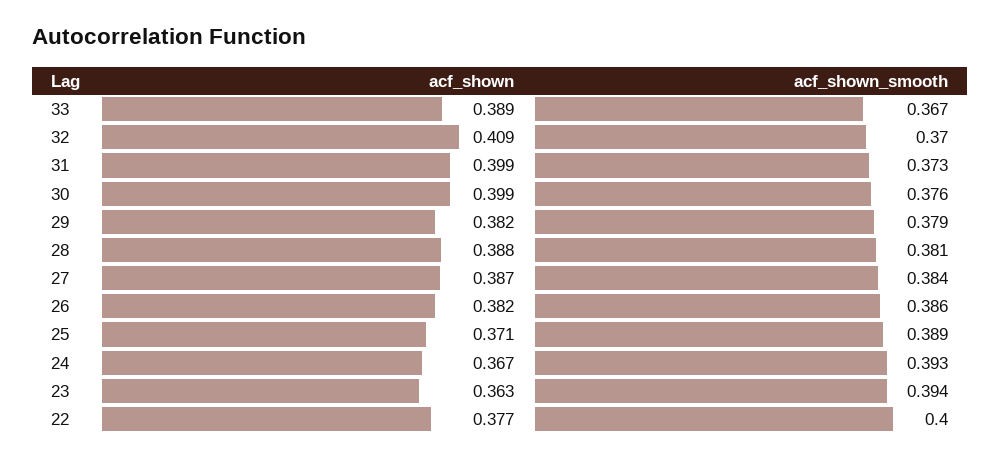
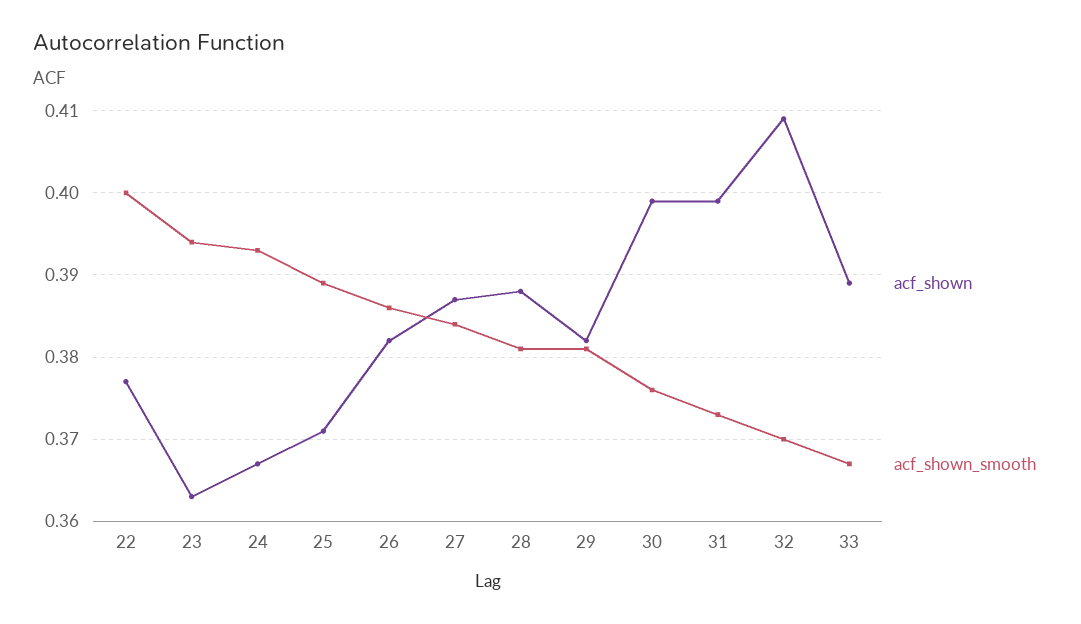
  {
    "acf_shown": {
      "33": 0.389,
      "32": 0.409,
      "31": 0.399,
      "30": 0.399,
      "29": 0.382,
      "28": 0.388,
      "27": 0.387,
      "26": 0.382,
      "25": 0.371,
      "24": 0.367,
      "23": 0.363,
      "22": 0.377
    },
    "acf_shown_smooth": {
      "33": 0.367,
      "32": 0.37,
      "31": 0.373,
      "30": 0.376,
-     "29": 0.379,
+     "29": 0.381,
      "28": 0.381,
      "27": 0.384,
      "26": 0.386,
      "25": 0.389,
      "24": 0.393,
      "23": 0.394,
      "22": 0.4
    }
  }

